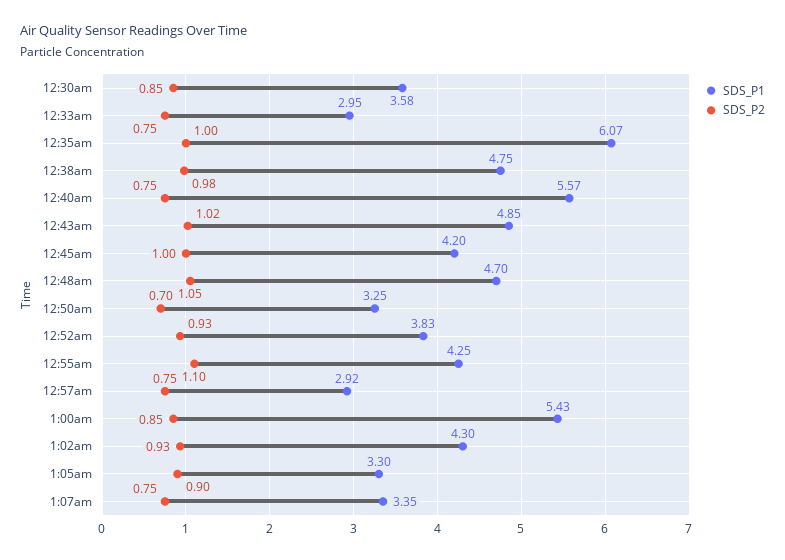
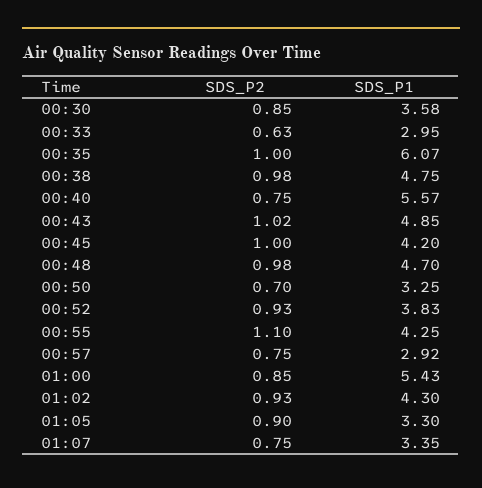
  {
    "SDS_P1": {
      "12:30am": 3.58,
      "12:33am": 2.95,
      "12:35am": 6.07,
      "12:38am": 4.75,
      "12:40am": 5.57,
      "12:43am": 4.85,
      "12:45am": 4.2,
      "12:48am": 4.7,
      "12:50am": 3.25,
      "12:52am": 3.83,
      "12:55am": 4.25,
      "12:57am": 2.92,
      "1:00am": 5.43,
      "1:02am": 4.3,
      "1:05am": 3.3,
      "1:07am": 3.35
    },
    "SDS_P2": {
      "12:30am": 0.85,
-     "12:33am": 0.75,
+     "12:33am": 0.63,
      "12:35am": 1,
      "12:38am": 0.98,
      "12:40am": 0.75,
      "12:43am": 1.02,
      "12:45am": 1,
-     "12:48am": 1.05,
+     "12:48am": 0.98,
      "12:50am": 0.7,
      "12:52am": 0.93,
      "12:55am": 1.1,
      "12:57am": 0.75,
      "1:00am": 0.85,
      "1:02am": 0.93,
      "1:05am": 0.9,
      "1:07am": 0.75
    }
  }

